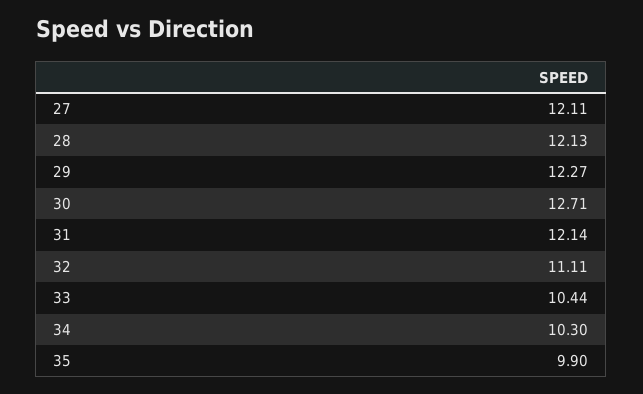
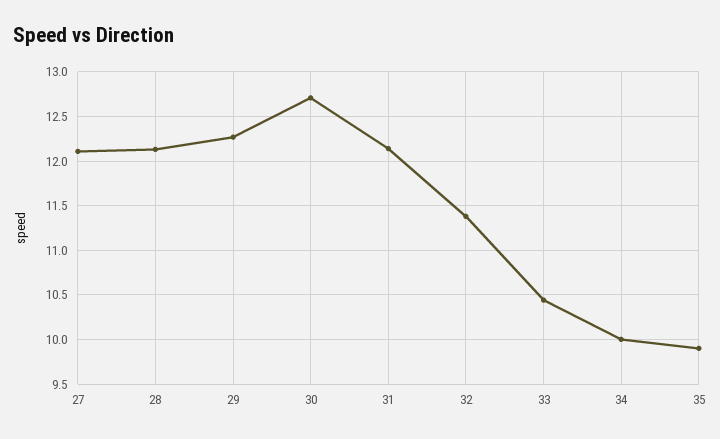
  {
    "27": 12.11,
    "28": 12.13,
    "29": 12.27,
    "30": 12.71,
    "31": 12.14,
-   "32": 11.11,
+   "32": 11.4,
    "33": 10.44,
-   "34": 10.3,
+   "34": 10,
    "35": 9.9
  }

